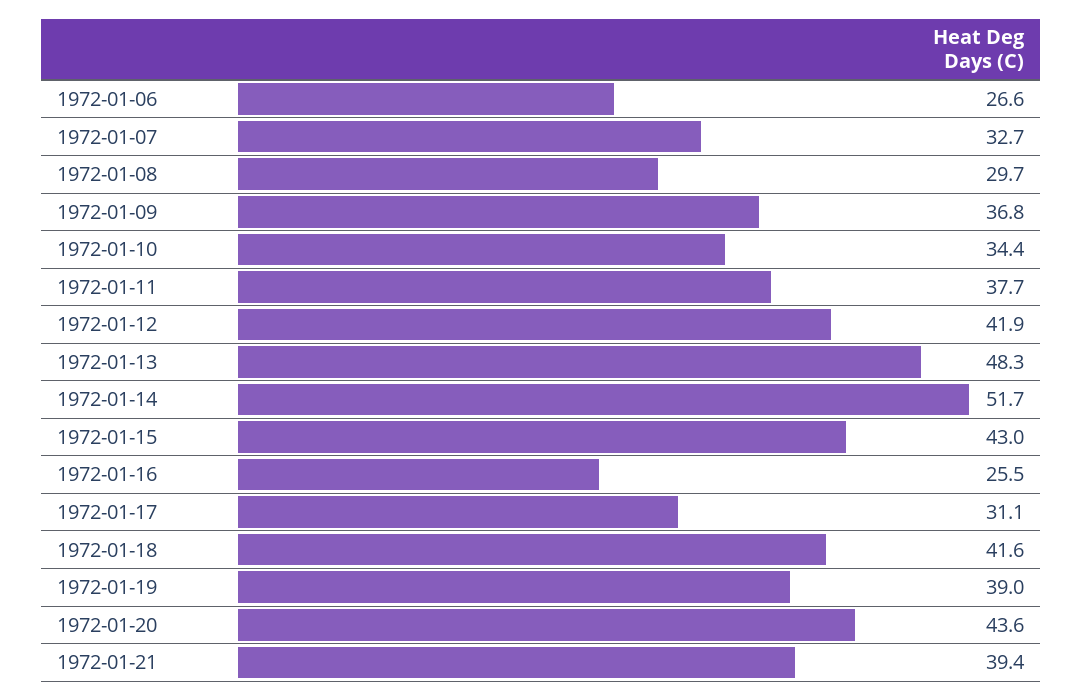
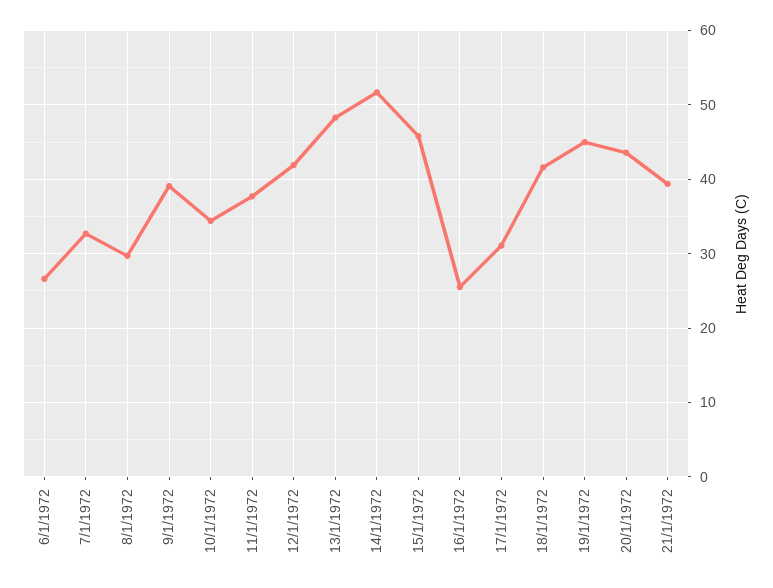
  {
    "1972-01-06": 26.6,
    "1972-01-07": 32.7,
    "1972-01-08": 29.7,
-   "1972-01-09": 36.8,
+   "1972-01-09": 39,
    "1972-01-10": 34.4,
    "1972-01-11": 37.7,
    "1972-01-12": 41.9,
    "1972-01-13": 48.3,
    "1972-01-14": 51.7,
-   "1972-01-15": 43,
+   "1972-01-15": 46,
    "1972-01-16": 25.5,
    "1972-01-17": 31.1,
    "1972-01-18": 41.6,
-   "1972-01-19": 39,
+   "1972-01-19": 45,
    "1972-01-20": 43.6,
    "1972-01-21": 39.4
  }

